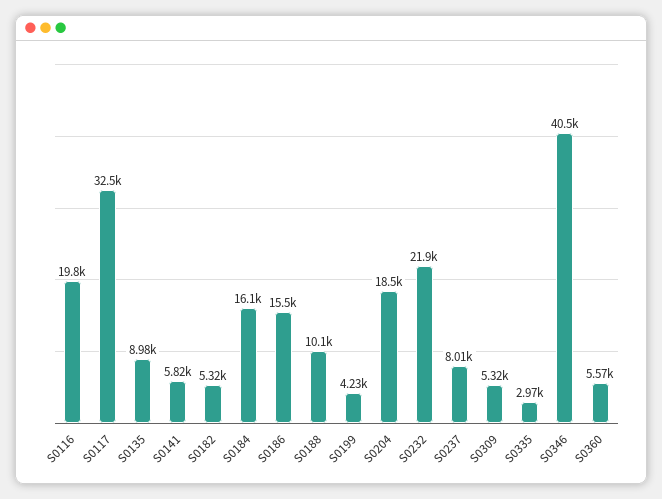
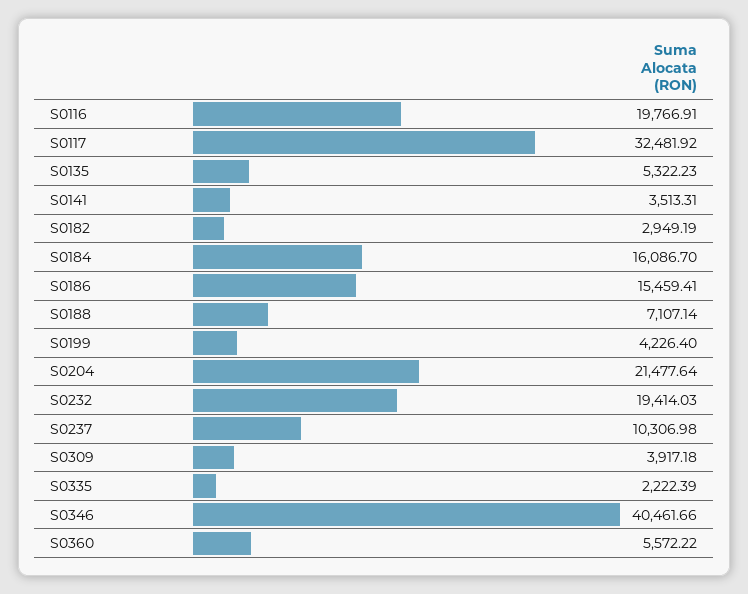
  {
    "S0116": 19766.91,
    "S0117": 32481.92,
-   "S0135": 8980,
+   "S0135": 5322.23,
-   "S0141": 5820,
+   "S0141": 3513.31,
-   "S0182": 5320,
+   "S0182": 2949.19,
    "S0184": 16086.7,
    "S0186": 15459.41,
-   "S0188": 10100,
+   "S0188": 7107.14,
    "S0199": 4226.4,
-   "S0204": 18500,
+   "S0204": 21477.64,
-   "S0232": 21900,
+   "S0232": 19414.03,
-   "S0237": 8010,
+   "S0237": 10306.98,
-   "S0309": 5320,
+   "S0309": 3917.18,
-   "S0335": 2970,
+   "S0335": 2222.39,
    "S0346": 40461.66,
    "S0360": 5572.22
  }

